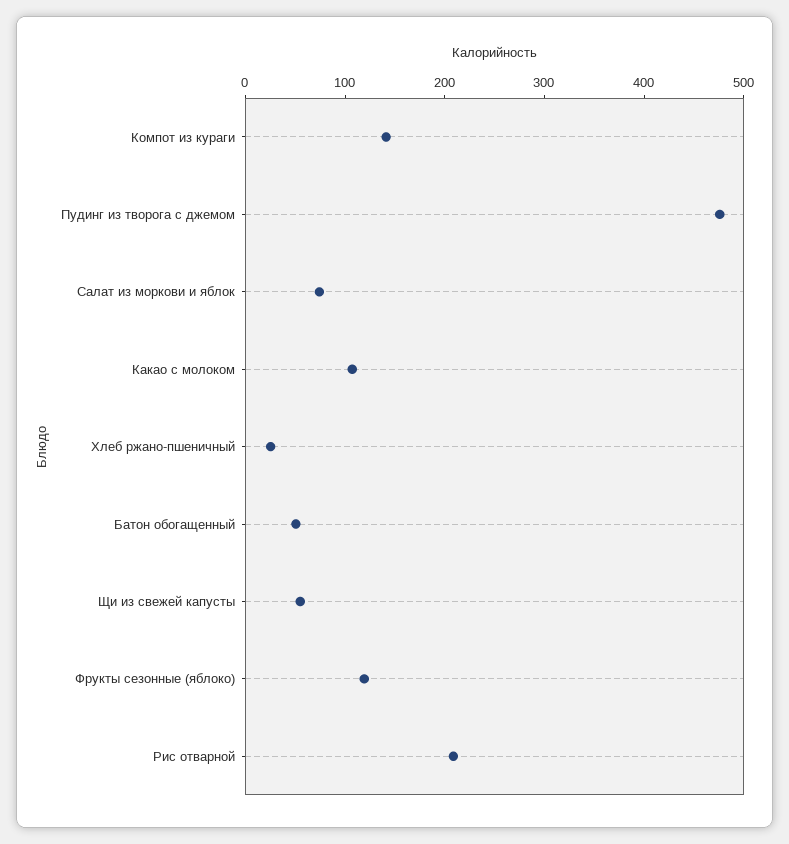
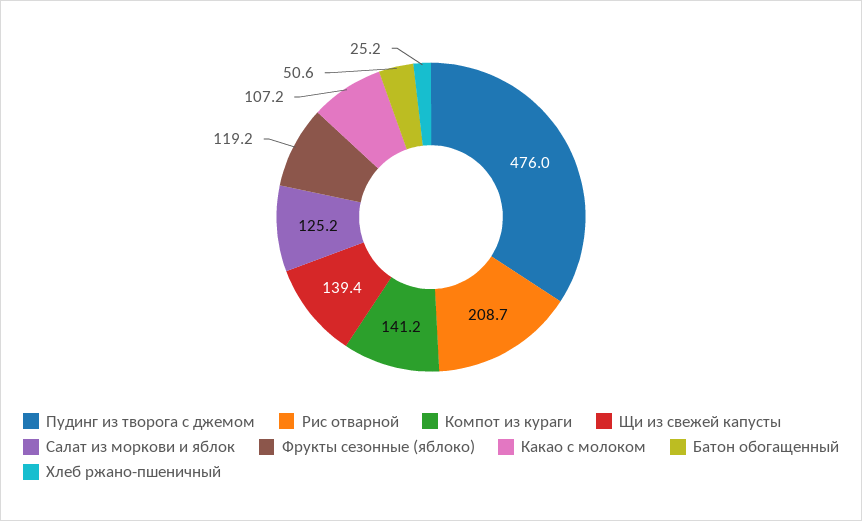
  {
    "Компот из кураги": 141.2,
    "Пудинг из творога с джемом": 476,
-   "Салат из моркови и яблок": 80,
+   "Салат из моркови и яблок": 125.2,
    "Какао с молоком": 107.2,
    "Хлеб ржано-пшеничный": 25.2,
    "Батон обогащенный": 50.6,
-   "Щи из свежей капусты": 60,
+   "Щи из свежей капусты": 139.4,
    "Фрукты сезонные (яблоко)": 119.2,
    "Рис отварной": 208.7
  }

